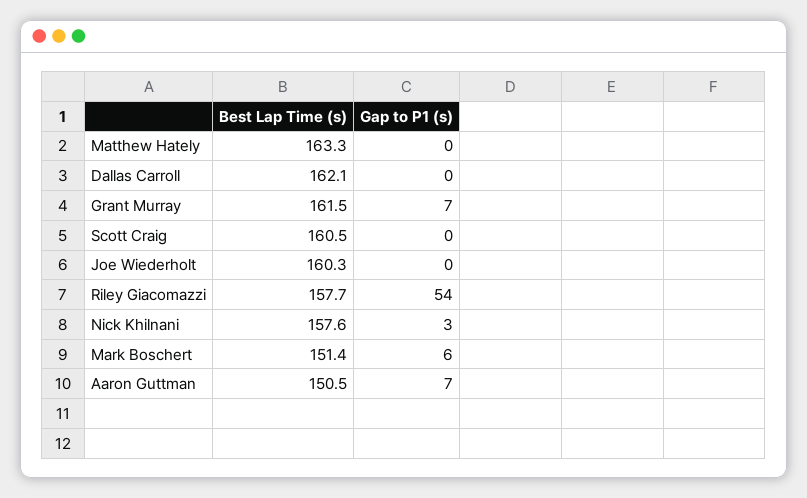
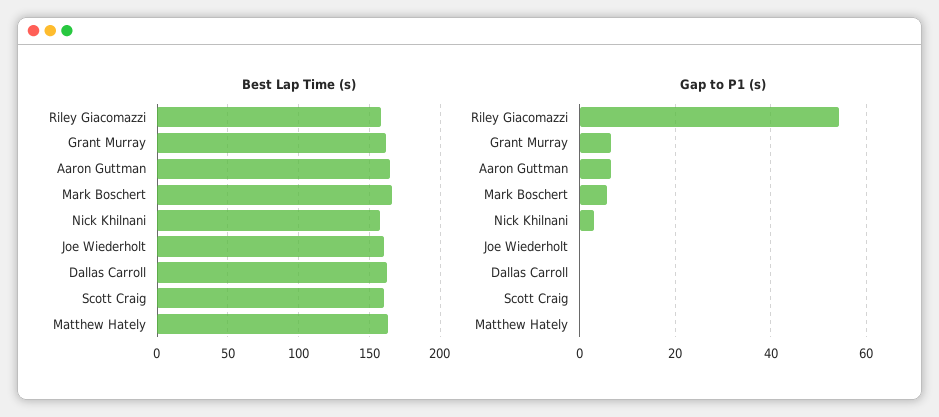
  {
    "Best Lap Time (s)": {
      "Matthew Hately": 163.3,
      "Dallas Carroll": 162.1,
      "Grant Murray": 161.5,
      "Scott Craig": 160.5,
      "Joe Wiederholt": 160.3,
      "Riley Giacomazzi": 157.7,
      "Nick Khilnani": 157.6,
-     "Mark Boschert": 151.4,
+     "Mark Boschert": 165,
-     "Aaron Guttman": 150.5
+     "Aaron Guttman": 165
    },
    "Gap to P1 (s)": {
      "Matthew Hately": 0,
      "Dallas Carroll": 0,
      "Grant Murray": 7,
      "Scott Craig": 0,
      "Joe Wiederholt": 0,
      "Riley Giacomazzi": 54,
      "Nick Khilnani": 3,
      "Mark Boschert": 6,
      "Aaron Guttman": 7
    }
  }

